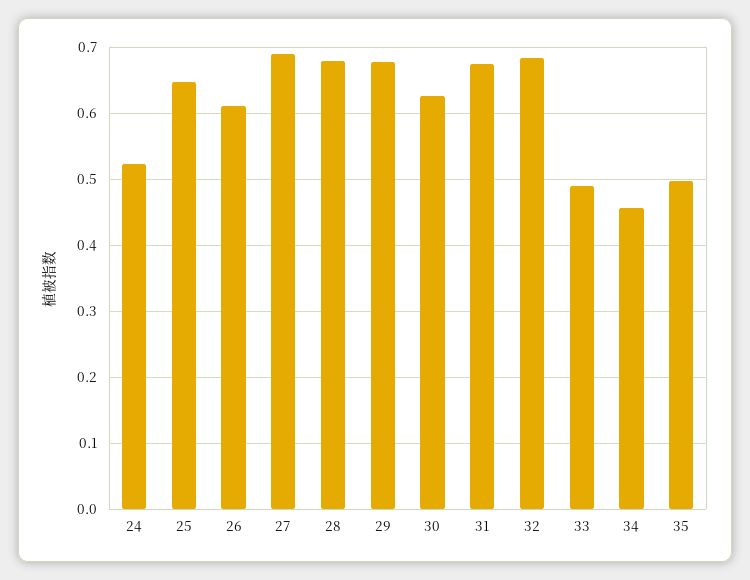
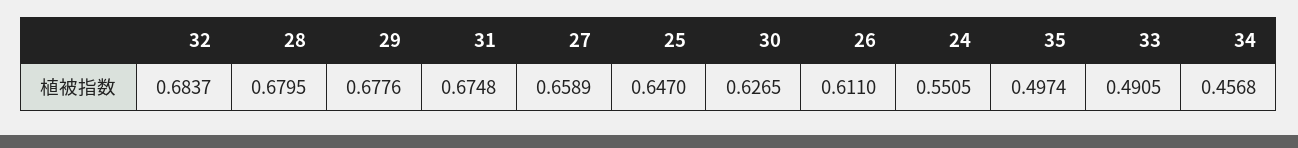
  {
-   "24": 0.52,
+   "24": 0.5505,
    "25": 0.647,
    "26": 0.611,
-   "27": 0.69,
+   "27": 0.6589,
    "28": 0.6795,
    "29": 0.6776,
    "30": 0.6265,
    "31": 0.6748,
    "32": 0.6837,
    "33": 0.4905,
    "34": 0.4568,
    "35": 0.4974
  }

